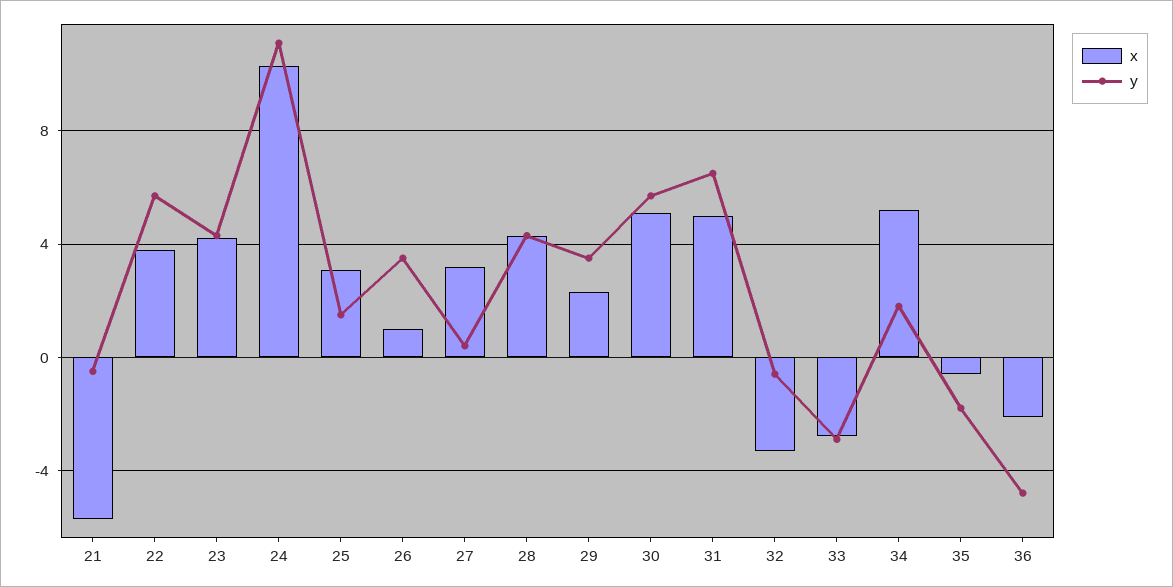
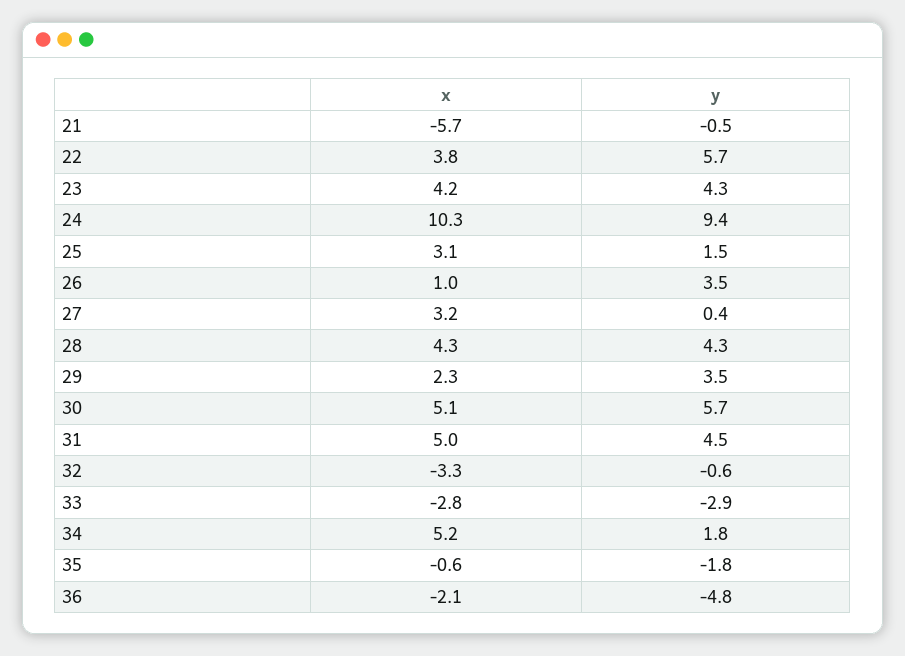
  {
    "x": {
      "21": -5.7,
      "22": 3.8,
      "23": 4.2,
      "24": 10.3,
      "25": 3.1,
      "26": 1,
      "27": 3.2,
      "28": 4.3,
      "29": 2.3,
      "30": 5.1,
      "31": 5,
      "32": -3.3,
      "33": -2.8,
      "34": 5.2,
      "35": -0.6,
      "36": -2.1
    },
    "y": {
      "21": -0.5,
      "22": 5.7,
      "23": 4.3,
-     "24": 11,
+     "24": 9.4,
      "25": 1.5,
      "26": 3.5,
      "27": 0.4,
      "28": 4.3,
      "29": 3.5,
      "30": 5.7,
-     "31": 6.5,
+     "31": 4.5,
      "32": -0.6,
      "33": -2.9,
      "34": 1.8,
      "35": -1.8,
      "36": -4.8
    }
  }

